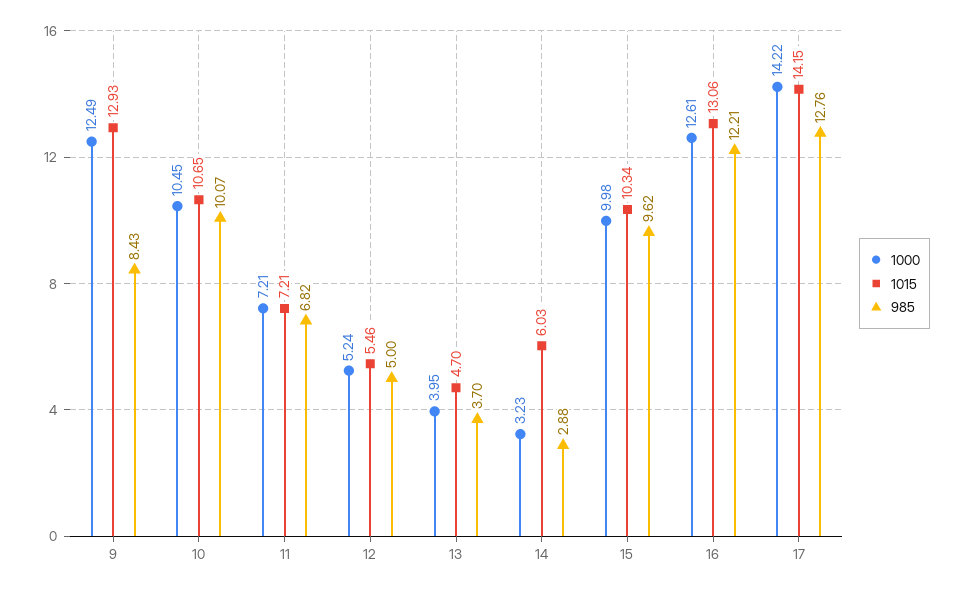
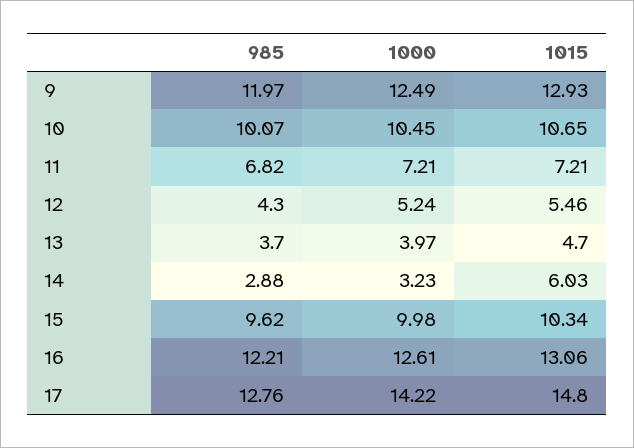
  {
    "1000": {
      "9": 12.49,
      "10": 10.45,
      "11": 7.21,
      "12": 5.24,
-     "13": 3.95,
+     "13": 3.97,
      "14": 3.23,
      "15": 9.98,
      "16": 12.61,
      "17": 14.22
    },
    "1015": {
      "9": 12.93,
      "10": 10.65,
      "11": 7.21,
      "12": 5.46,
      "13": 4.7,
      "14": 6.03,
      "15": 10.34,
      "16": 13.06,
-     "17": 14.15
+     "17": 14.8
    },
    "985": {
-     "9": 8.43,
+     "9": 11.97,
      "10": 10.07,
      "11": 6.82,
-     "12": 5,
+     "12": 4.3,
      "13": 3.7,
      "14": 2.88,
      "15": 9.62,
      "16": 12.21,
      "17": 12.76
    }
  }

